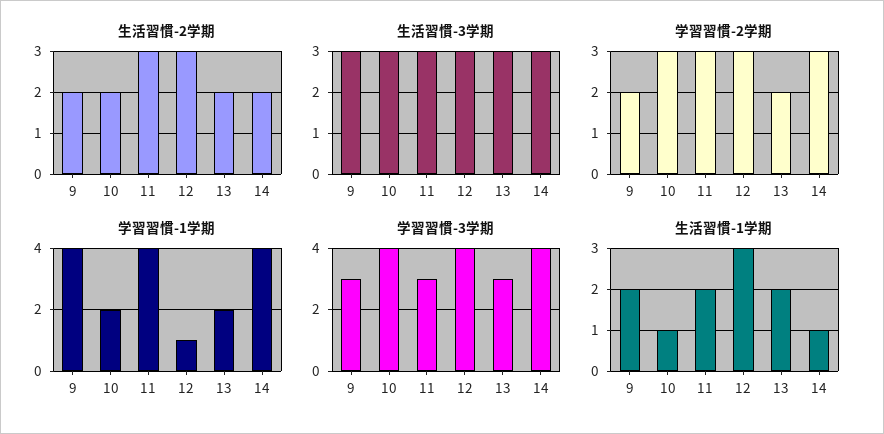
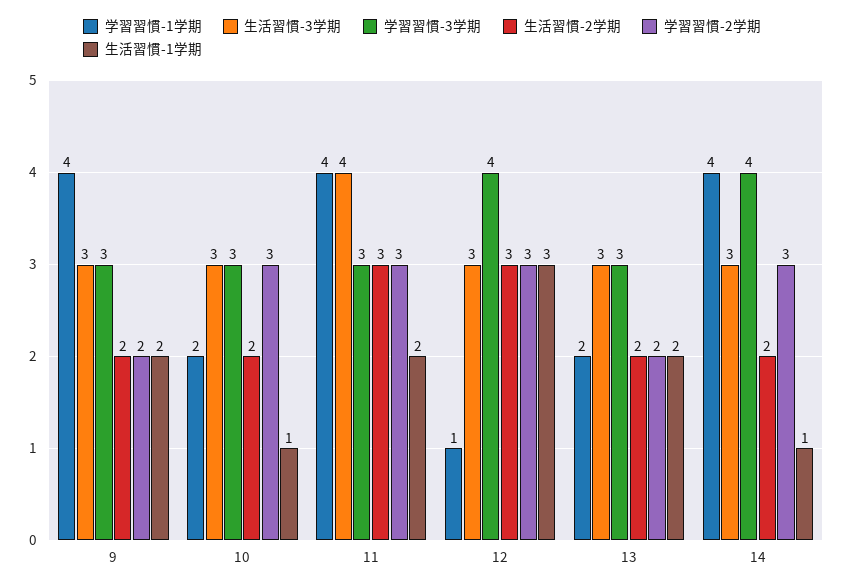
  {
    "生活習慣-2学期": {
      "9": 2,
      "10": 2,
      "11": 3,
      "12": 3,
      "13": 2,
      "14": 2
    },
    "生活習慣-3学期": {
      "9": 3,
      "10": 3,
-     "11": 3,
+     "11": 4,
      "12": 3,
      "13": 3,
      "14": 3
    },
    "学習習慣-2学期": {
      "9": 2,
      "10": 3,
      "11": 3,
      "12": 3,
      "13": 2,
      "14": 3
    },
    "学習習慣-1学期": {
      "9": 4,
      "10": 2,
      "11": 4,
      "12": 1,
      "13": 2,
      "14": 4
    },
    "学習習慣-3学期": {
      "9": 3,
-     "10": 4,
+     "10": 3,
      "11": 3,
      "12": 4,
      "13": 3,
      "14": 4
    },
    "生活習慣-1学期": {
      "9": 2,
      "10": 1,
      "11": 2,
      "12": 3,
      "13": 2,
      "14": 1
    }
  }

